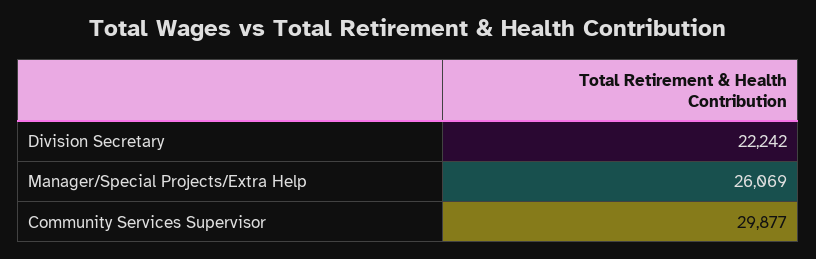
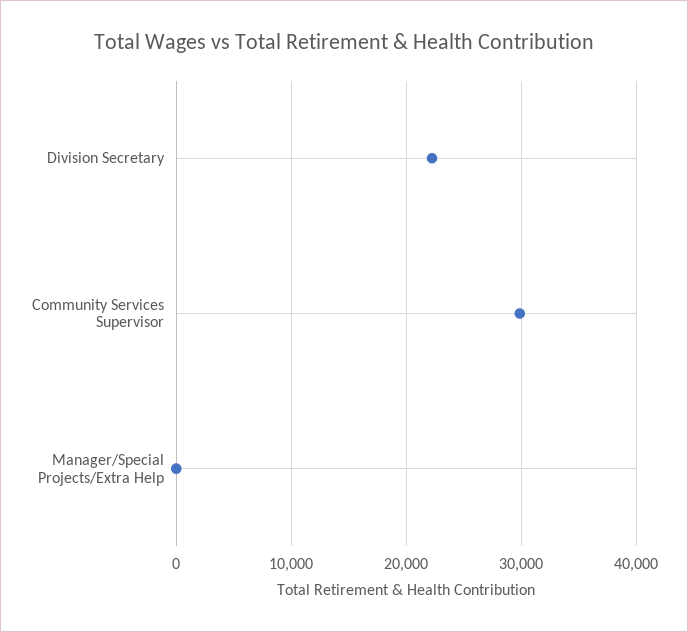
  {
    "Division Secretary": 22242,
-   "Manager/Special Projects/Extra Help": 26069,
+   "Manager/Special Projects/Extra Help": 0,
    "Community Services Supervisor": 29877
  }

